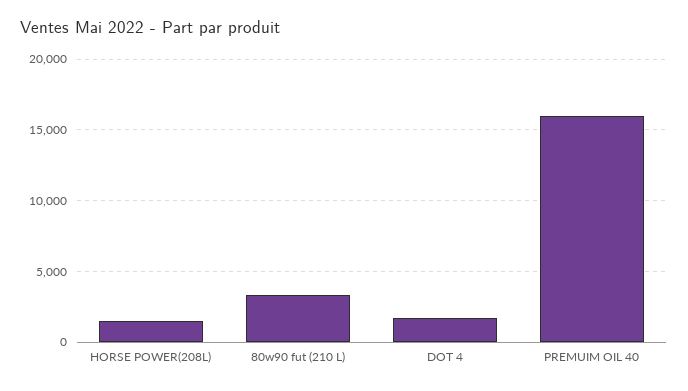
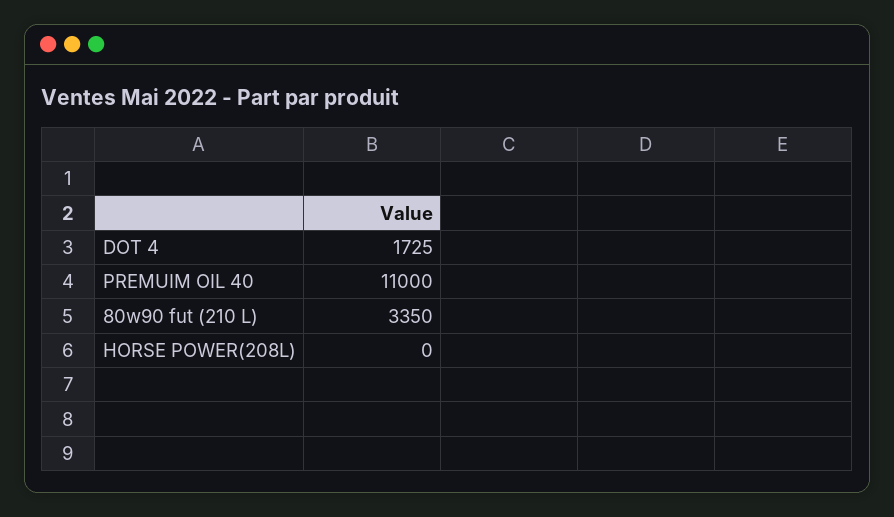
  {
-   "HORSE POWER(208L)": 1500,
+   "HORSE POWER(208L)": 0,
    "80w90 fut (210 L)": 3350,
    "DOT 4": 1725,
-   "PREMUIM OIL 40": 16000
+   "PREMUIM OIL 40": 11000
  }

